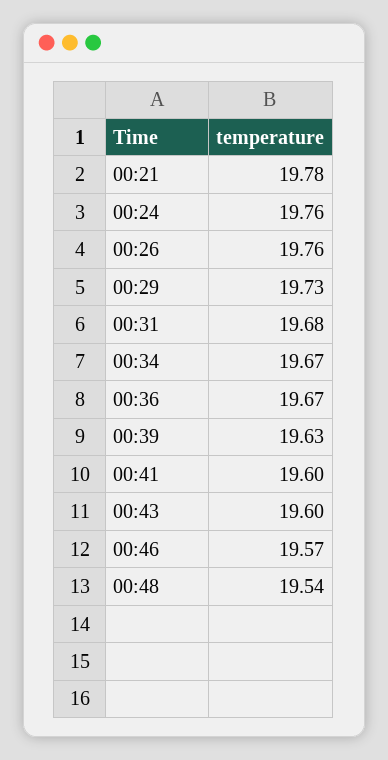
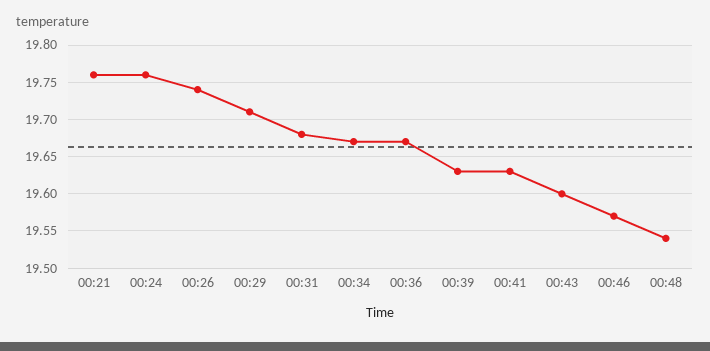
  {
-   "00:21": 19.78,
+   "00:21": 19.76,
    "00:24": 19.76,
-   "00:26": 19.76,
+   "00:26": 19.74,
-   "00:29": 19.73,
+   "00:29": 19.71,
    "00:31": 19.68,
    "00:34": 19.67,
    "00:36": 19.67,
    "00:39": 19.63,
-   "00:41": 19.6,
+   "00:41": 19.63,
    "00:43": 19.6,
    "00:46": 19.57,
    "00:48": 19.54
  }

